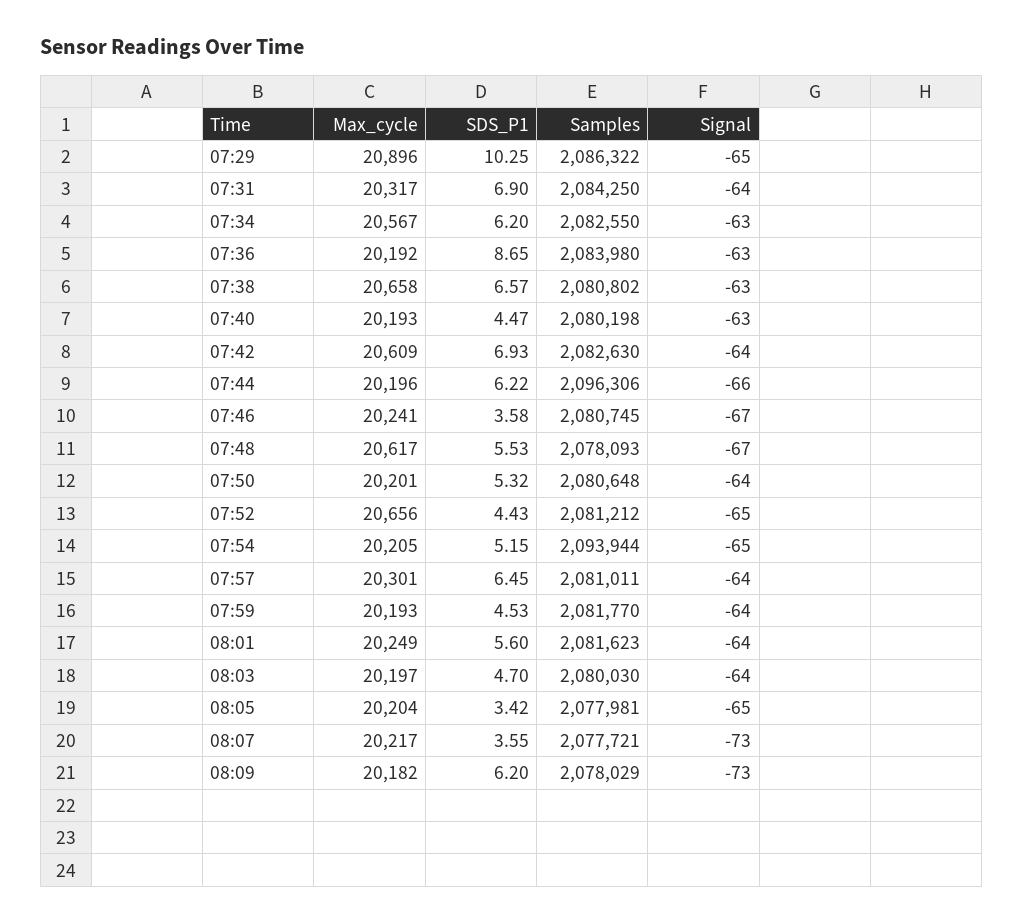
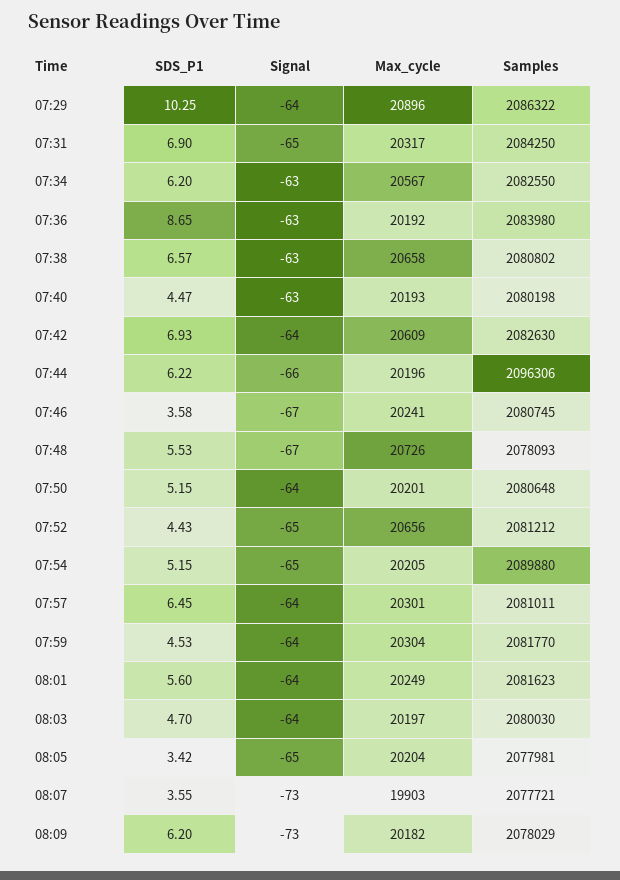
  {
    "Max_cycle": {
      "07:29": 20896,
      "07:31": 20317,
      "07:34": 20567,
      "07:36": 20192,
      "07:38": 20658,
      "07:40": 20193,
      "07:42": 20609,
      "07:44": 20196,
      "07:46": 20241,
-     "07:48": 20617,
+     "07:48": 20726,
      "07:50": 20201,
      "07:52": 20656,
      "07:54": 20205,
      "07:57": 20301,
-     "07:59": 20193,
+     "07:59": 20304,
      "08:01": 20249,
      "08:03": 20197,
      "08:05": 20204,
-     "08:07": 20217,
+     "08:07": 19903,
      "08:09": 20182
    },
    "SDS_P1": {
      "07:29": 10.25,
      "07:31": 6.9,
      "07:34": 6.2,
      "07:36": 8.65,
      "07:38": 6.57,
      "07:40": 4.47,
      "07:42": 6.93,
      "07:44": 6.22,
      "07:46": 3.58,
      "07:48": 5.53,
-     "07:50": 5.32,
+     "07:50": 5.15,
      "07:52": 4.43,
      "07:54": 5.15,
      "07:57": 6.45,
      "07:59": 4.53,
      "08:01": 5.6,
      "08:03": 4.7,
      "08:05": 3.42,
      "08:07": 3.55,
      "08:09": 6.2
    },
    "Samples": {
      "07:29": 2086322,
      "07:31": 2084250,
      "07:34": 2082550,
      "07:36": 2083980,
      "07:38": 2080802,
      "07:40": 2080198,
      "07:42": 2082630,
      "07:44": 2096306,
      "07:46": 2080745,
      "07:48": 2078093,
      "07:50": 2080648,
      "07:52": 2081212,
-     "07:54": 2093944,
+     "07:54": 2089880,
      "07:57": 2081011,
      "07:59": 2081770,
      "08:01": 2081623,
      "08:03": 2080030,
      "08:05": 2077981,
      "08:07": 2077721,
      "08:09": 2078029
    },
    "Signal": {
-     "07:29": -65,
+     "07:29": -64,
-     "07:31": -64,
+     "07:31": -65,
      "07:34": -63,
      "07:36": -63,
      "07:38": -63,
      "07:40": -63,
      "07:42": -64,
      "07:44": -66,
      "07:46": -67,
      "07:48": -67,
      "07:50": -64,
      "07:52": -65,
      "07:54": -65,
      "07:57": -64,
      "07:59": -64,
      "08:01": -64,
      "08:03": -64,
      "08:05": -65,
      "08:07": -73,
      "08:09": -73
    }
  }

